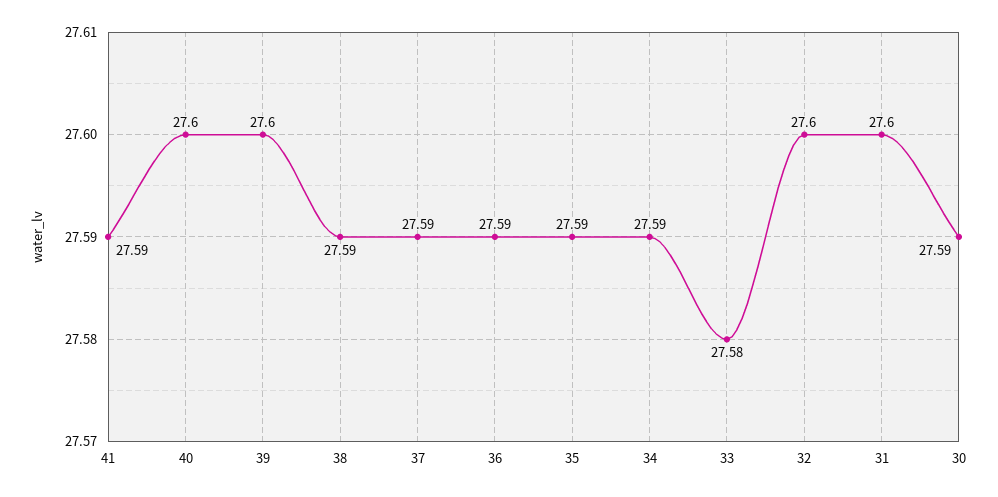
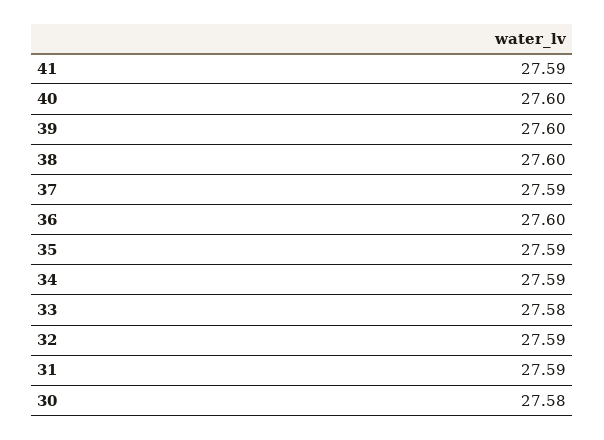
  {
    "41": 27.59,
    "40": 27.6,
    "39": 27.6,
-   "38": 27.59,
+   "38": 27.6,
    "37": 27.59,
-   "36": 27.59,
+   "36": 27.6,
    "35": 27.59,
    "34": 27.59,
    "33": 27.58,
-   "32": 27.6,
+   "32": 27.59,
-   "31": 27.6,
+   "31": 27.59,
-   "30": 27.59
+   "30": 27.58
  }

